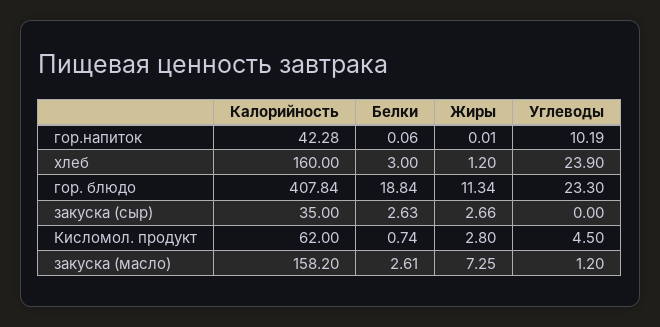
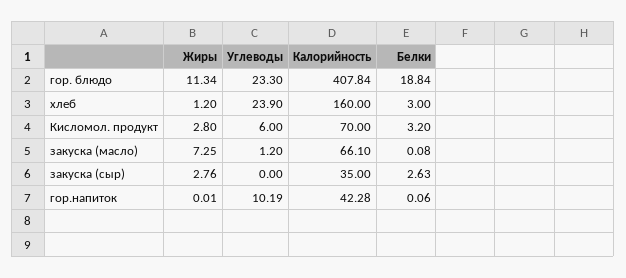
  {
    "Калорийность": {
      "гор.напиток": 42.28,
      "хлеб": 160,
      "гор. блюдо": 407.84,
      "закуска (сыр)": 35,
-     "Кисломол. продукт": 62,
+     "Кисломол. продукт": 70,
-     "закуска (масло)": 158.2
+     "закуска (масло)": 66.1
    },
    "Белки": {
      "гор.напиток": 0.06,
      "хлеб": 3,
      "гор. блюдо": 18.84,
      "закуска (сыр)": 2.63,
-     "Кисломол. продукт": 0.74,
+     "Кисломол. продукт": 3.2,
-     "закуска (масло)": 2.61
+     "закуска (масло)": 0.08
    },
    "Жиры": {
      "гор.напиток": 0.01,
      "хлеб": 1.2,
      "гор. блюдо": 11.34,
-     "закуска (сыр)": 2.66,
+     "закуска (сыр)": 2.76,
      "Кисломол. продукт": 2.8,
      "закуска (масло)": 7.25
    },
    "Углеводы": {
      "гор.напиток": 10.19,
      "хлеб": 23.9,
      "гор. блюдо": 23.3,
      "закуска (сыр)": 0,
-     "Кисломол. продукт": 4.5,
+     "Кисломол. продукт": 6,
      "закуска (масло)": 1.2
    }
  }

